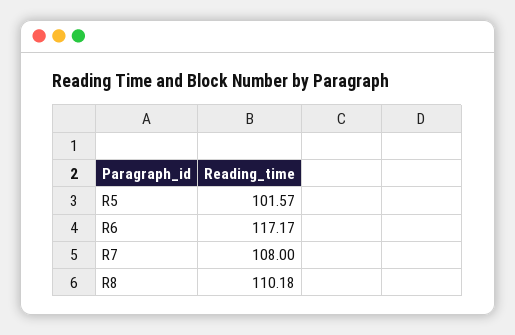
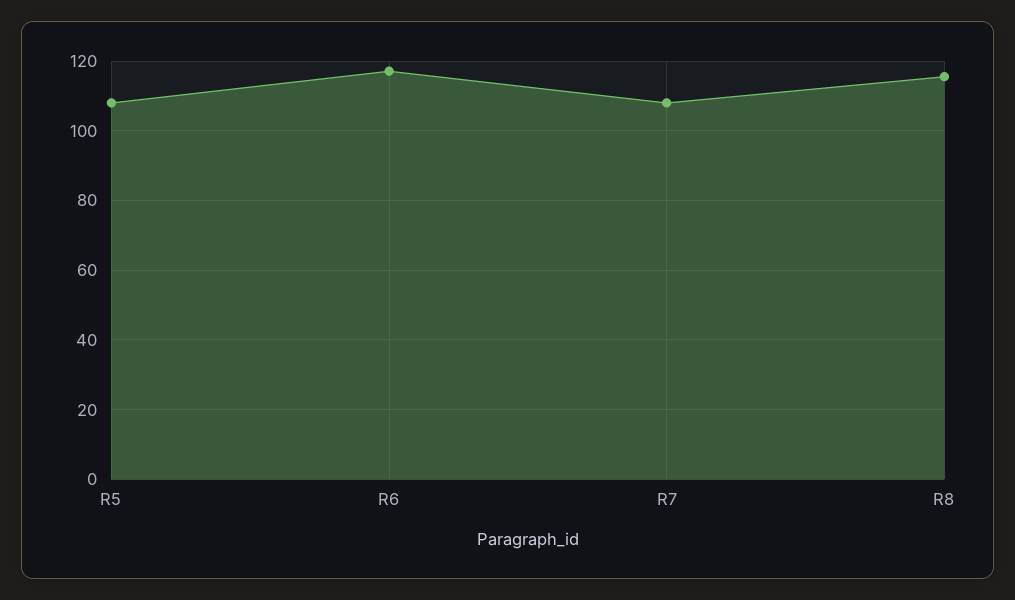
  {
-   "R5": 101.57,
+   "R5": 108,
    "R6": 117.17,
    "R7": 108,
-   "R8": 110.18
+   "R8": 116
  }

